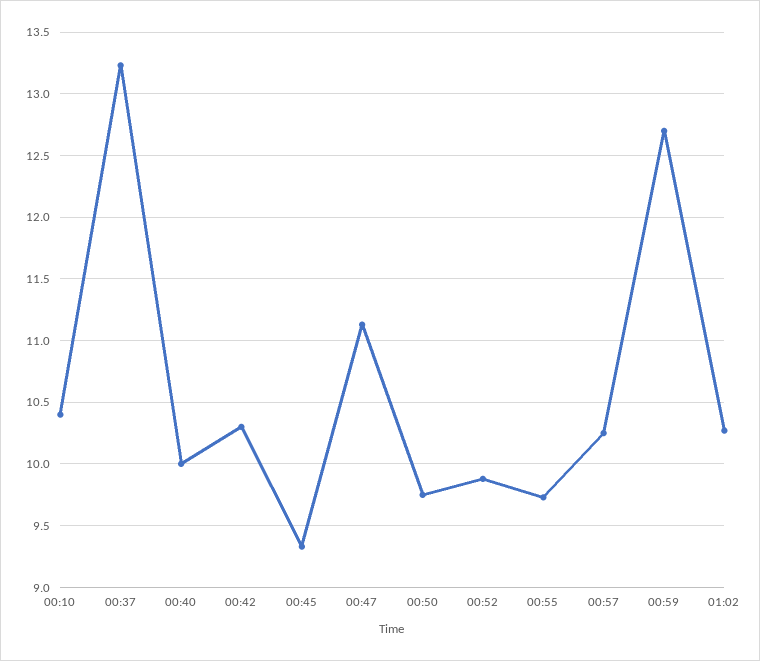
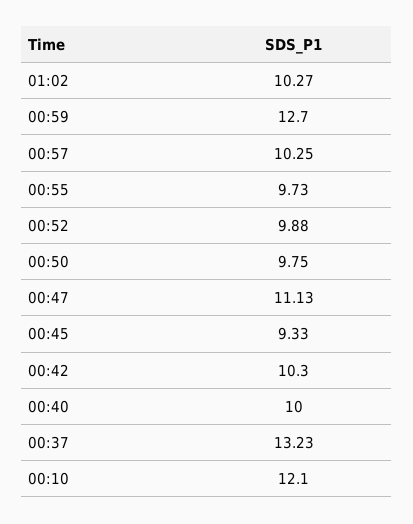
  {
-   "00:10": 10.4,
+   "00:10": 12.1,
    "00:37": 13.23,
    "00:40": 10,
    "00:42": 10.3,
    "00:45": 9.33,
    "00:47": 11.13,
    "00:50": 9.75,
    "00:52": 9.88,
    "00:55": 9.73,
    "00:57": 10.25,
    "00:59": 12.7,
    "01:02": 10.27
  }

